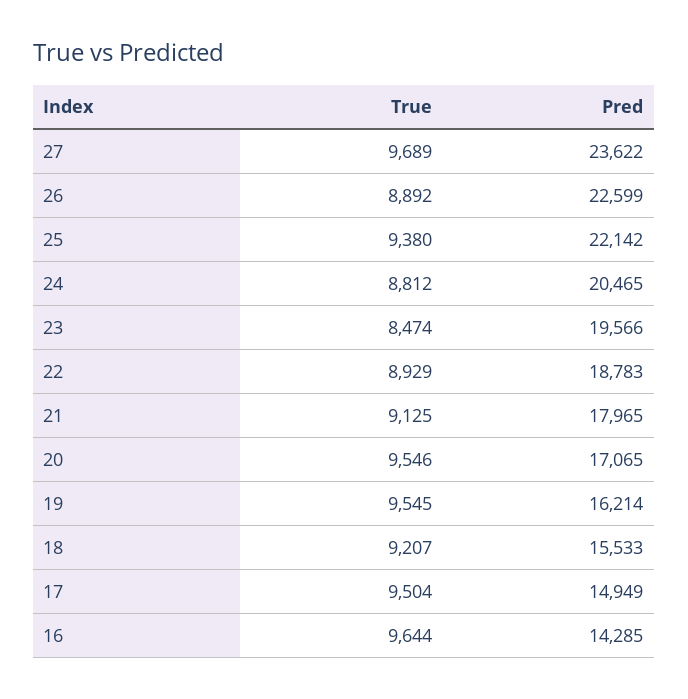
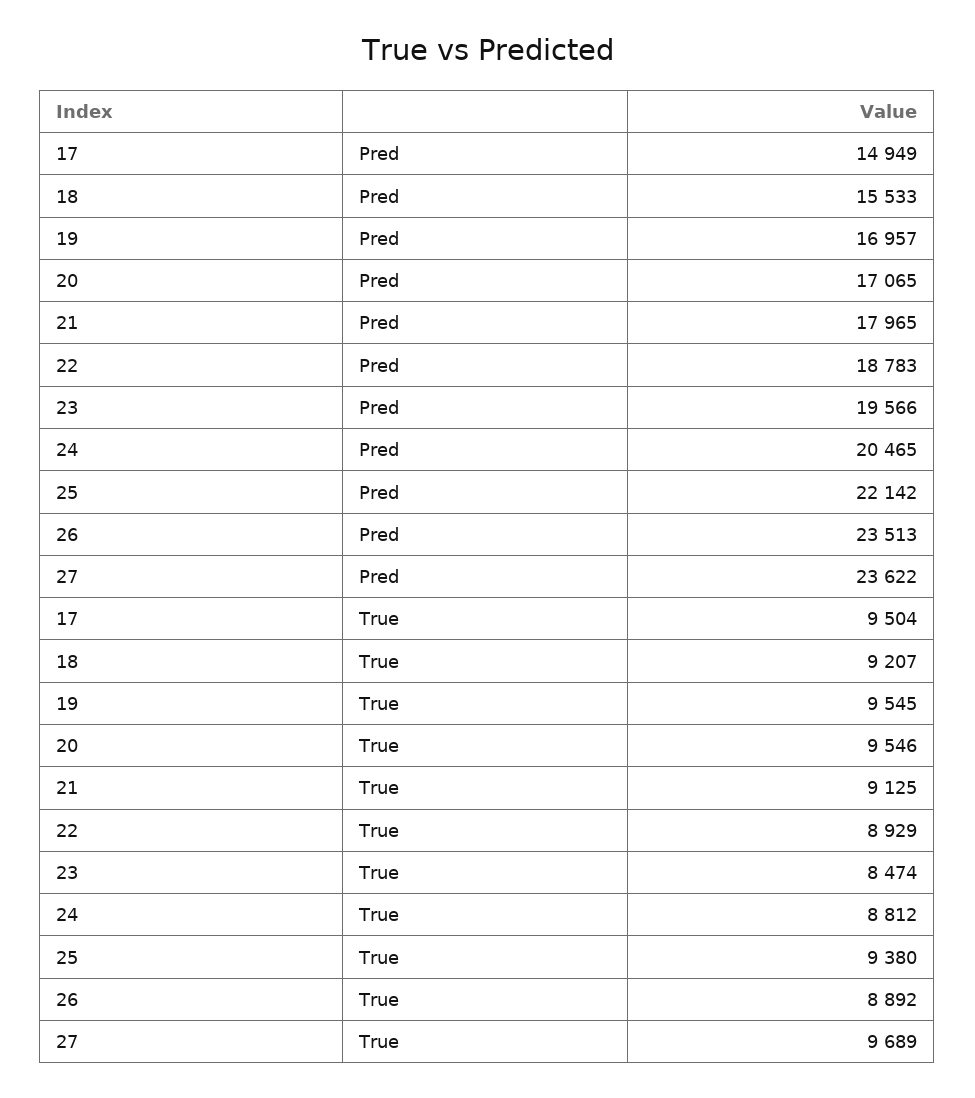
  {
    "True": {
      "27": 9689,
      "26": 8892,
      "25": 9380,
      "24": 8812,
      "23": 8474,
      "22": 8929,
      "21": 9125,
      "20": 9546,
      "19": 9545,
      "18": 9207,
-     "17": 9504,
+     "17": 9504
-     "16": 9644
    },
    "Pred": {
      "27": 23622,
-     "26": 22599,
+     "26": 23513,
      "25": 22142,
      "24": 20465,
      "23": 19566,
      "22": 18783,
      "21": 17965,
      "20": 17065,
-     "19": 16214,
+     "19": 16957,
      "18": 15533,
-     "17": 14949,
+     "17": 14949
-     "16": 14285
    }
  }

